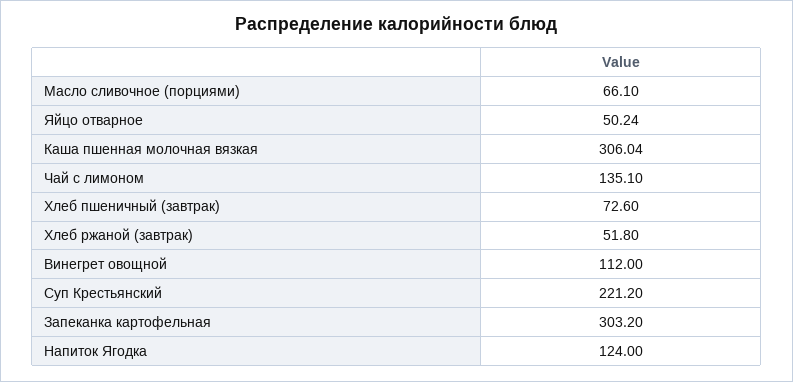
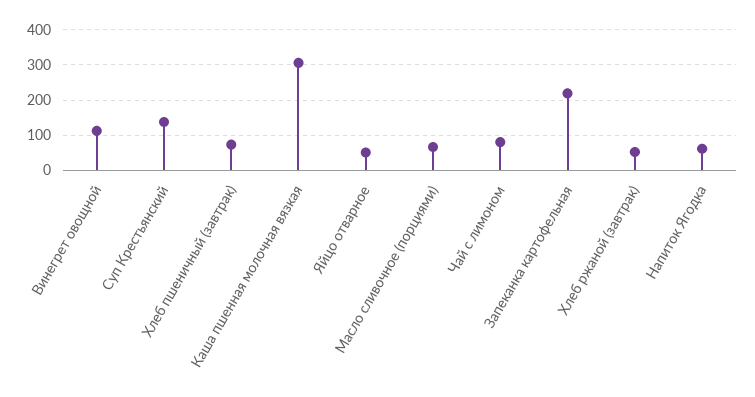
  {
    "Масло сливочное (порциями)": 66.1,
    "Яйцо отварное": 50.24,
    "Каша пшенная молочная вязкая": 306.04,
-   "Чай с лимоном": 135.1,
+   "Чай с лимоном": 80,
    "Хлеб пшеничный (завтрак)": 72.6,
    "Хлеб ржаной (завтрак)": 51.8,
    "Винегрет овощной": 112,
-   "Суп Крестьянский": 221.2,
+   "Суп Крестьянский": 140,
-   "Запеканка картофельная": 303.2,
+   "Запеканка картофельная": 220,
-   "Напиток Ягодка": 124
+   "Напиток Ягодка": 60
  }

